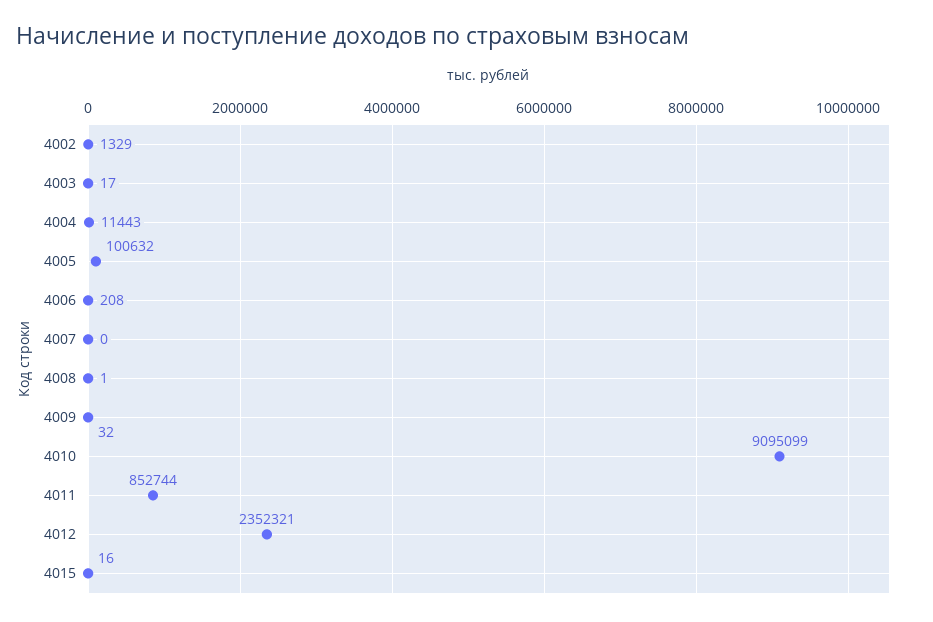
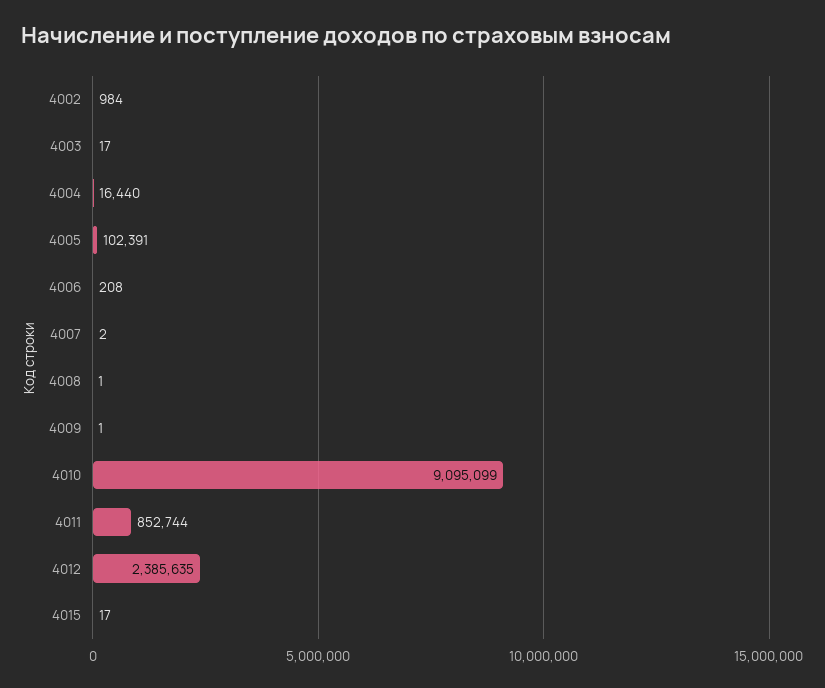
  {
-   "4002": 1329,
+   "4002": 984,
    "4003": 17,
-   "4004": 11443,
+   "4004": 16440,
-   "4005": 100632,
+   "4005": 102391,
    "4006": 208,
-   "4007": 0,
+   "4007": 2,
    "4008": 1,
-   "4009": 32,
+   "4009": 1,
    "4010": 9095099,
    "4011": 852744,
-   "4012": 2352321,
+   "4012": 2385635,
-   "4015": 16
+   "4015": 17
  }

